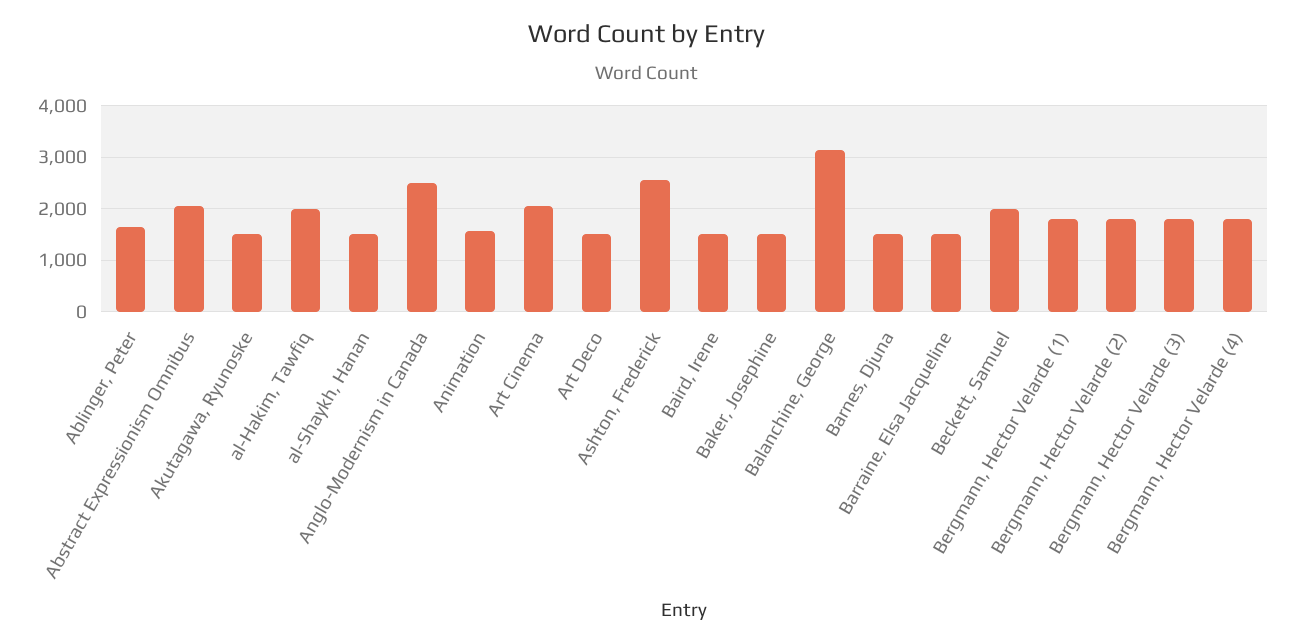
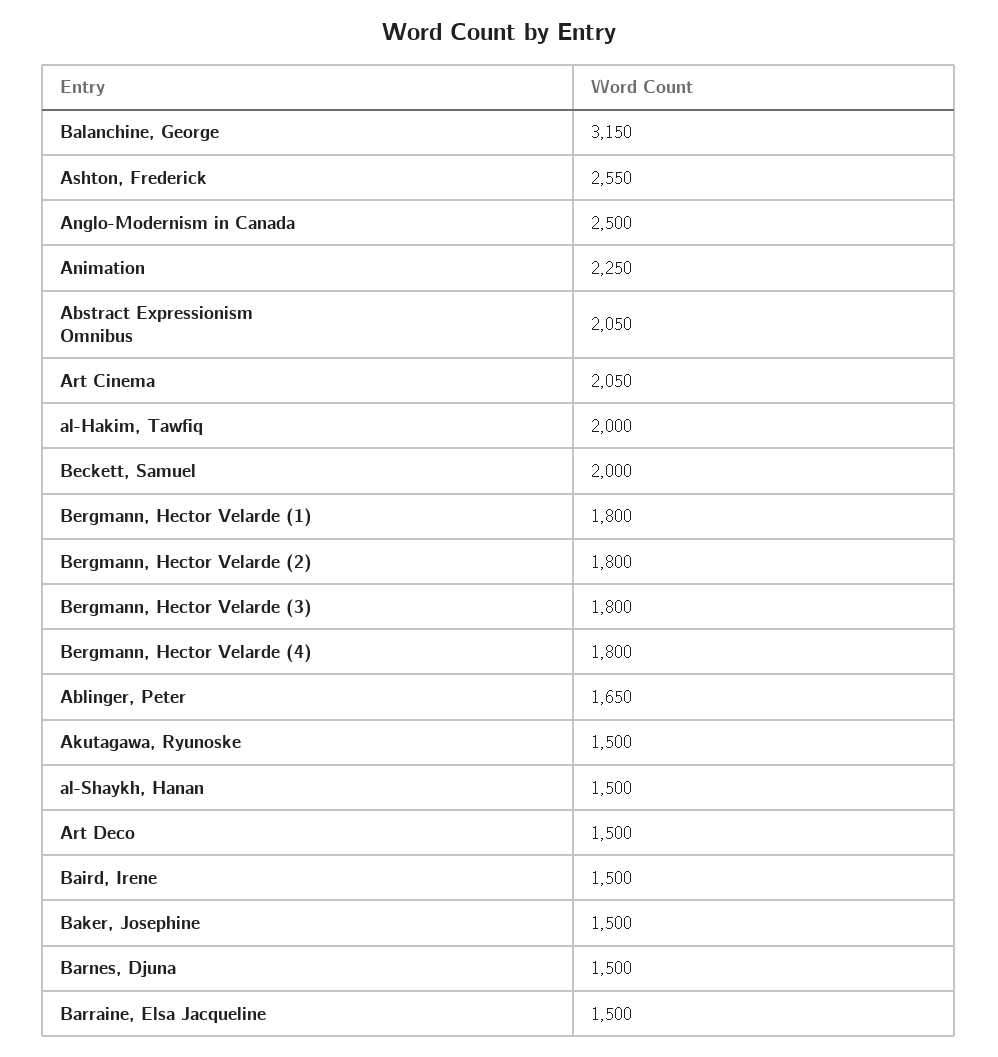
  {
    "Ablinger, Peter": 1650,
    "Abstract Expressionism Omnibus": 2050,
    "Akutagawa, Ryunoske": 1500,
    "al-Hakim, Tawfiq": 2000,
    "al-Shaykh, Hanan": 1500,
    "Anglo-Modernism in Canada": 2500,
-   "Animation": 1600,
+   "Animation": 2250,
    "Art Cinema": 2050,
    "Art Deco": 1500,
    "Ashton, Frederick": 2550,
    "Baird, Irene": 1500,
    "Baker, Josephine": 1500,
    "Balanchine, George": 3150,
    "Barnes, Djuna": 1500,
    "Barraine, Elsa Jacqueline": 1500,
    "Beckett, Samuel": 2000,
    "Bergmann, Hector Velarde (1)": 1800,
    "Bergmann, Hector Velarde (2)": 1800,
    "Bergmann, Hector Velarde (3)": 1800,
    "Bergmann, Hector Velarde (4)": 1800
  }

